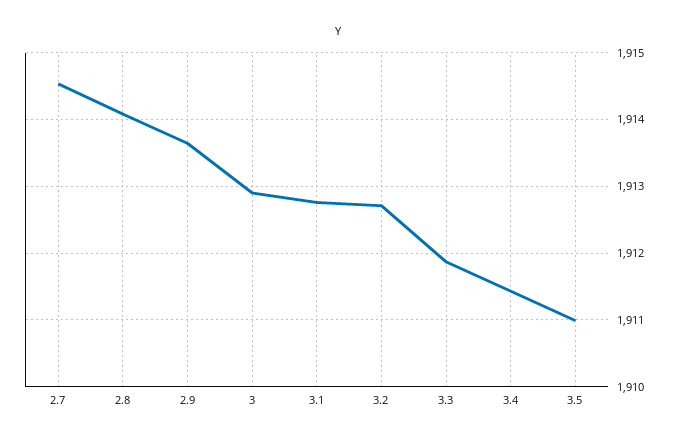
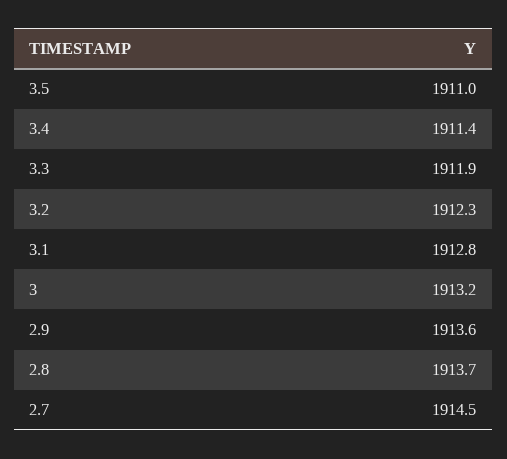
  {
    "2.7": 1914.5,
-   "2.8": 1914.1,
+   "2.8": 1913.7,
    "2.9": 1913.6,
-   "3": 1912.9,
+   "3": 1913.2,
    "3.1": 1912.8,
-   "3.2": 1912.7,
+   "3.2": 1912.3,
    "3.3": 1911.9,
    "3.4": 1911.4,
    "3.5": 1911
  }

